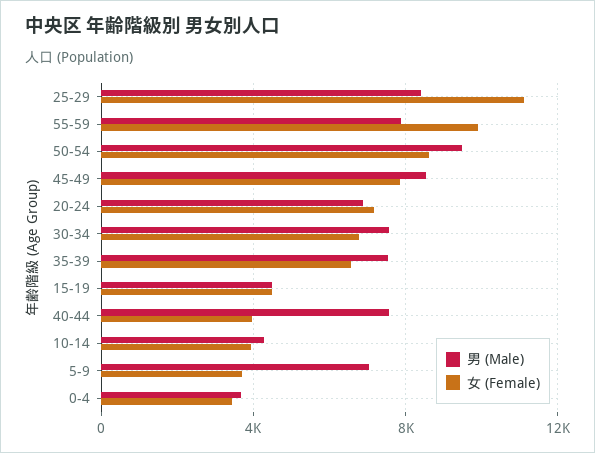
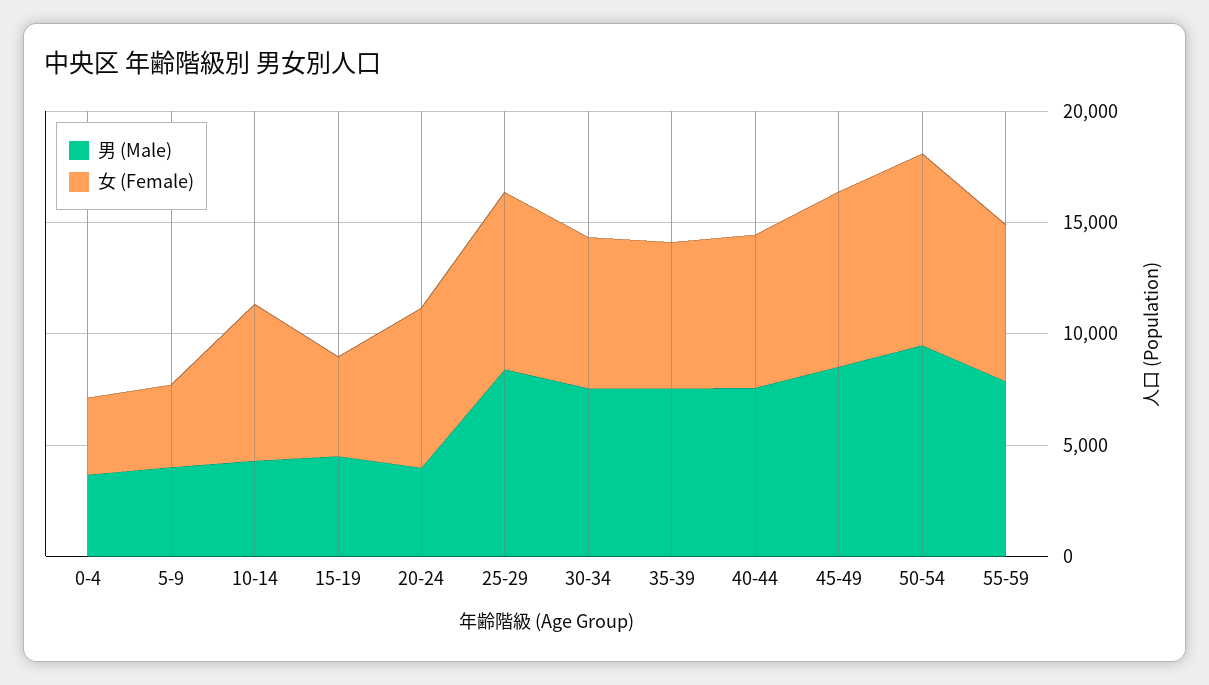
  {
    "男 (Male)": {
      "25-29": 8500,
      "55-59": 8000,
      "50-54": 9500,
      "45-49": 8500,
-     "20-24": 7000,
+     "20-24": 4000,
      "30-34": 7500,
      "35-39": 7500,
      "15-19": 4500,
      "40-44": 7500,
      "10-14": 4500,
-     "5-9": 7000,
+     "5-9": 4000,
      "0-4": 3500
    },
    "女 (Female)": {
-     "25-29": 11000,
+     "25-29": 8000,
-     "55-59": 10000,
+     "55-59": 7000,
      "50-54": 8500,
      "45-49": 8000,
      "20-24": 7000,
      "30-34": 7000,
      "35-39": 6500,
      "15-19": 4500,
-     "40-44": 4000,
+     "40-44": 7000,
-     "10-14": 4000,
+     "10-14": 7000,
      "5-9": 3500,
      "0-4": 3500
    }
  }

